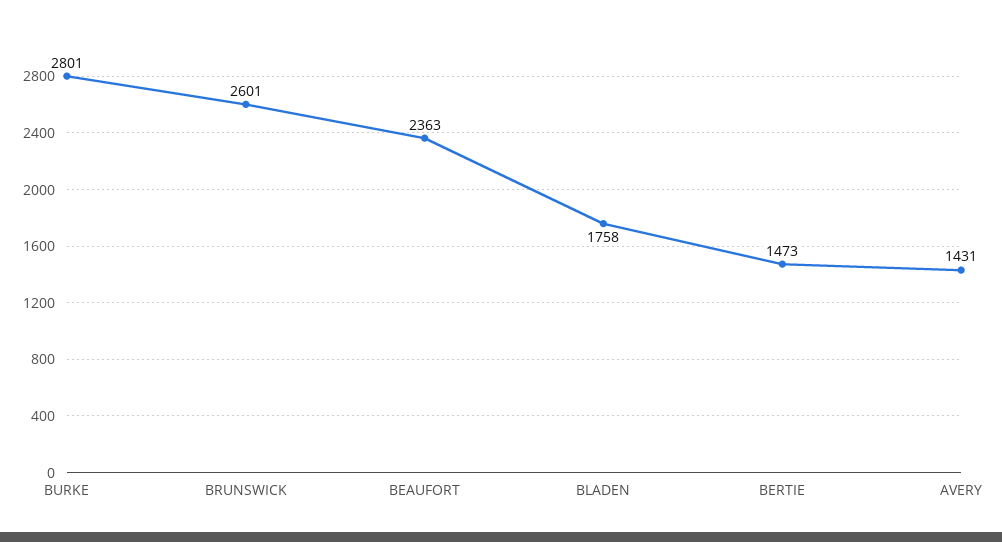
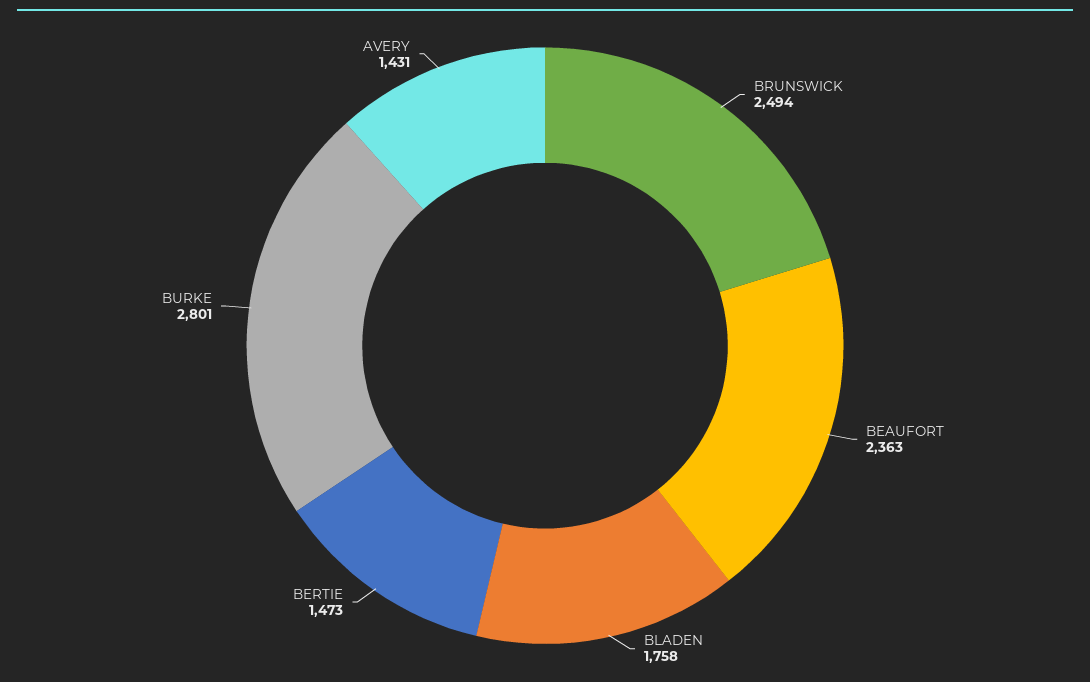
  {
    "BURKE": 2801,
-   "BRUNSWICK": 2601,
+   "BRUNSWICK": 2494,
    "BEAUFORT": 2363,
    "BLADEN": 1758,
    "BERTIE": 1473,
    "AVERY": 1431
  }

